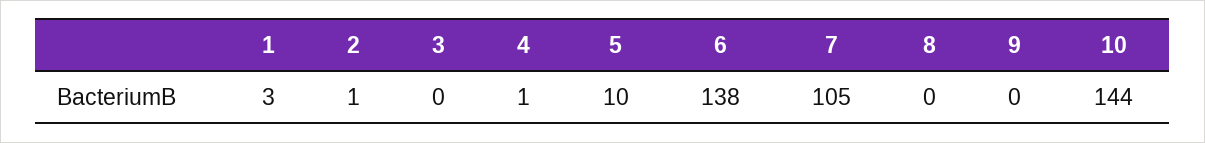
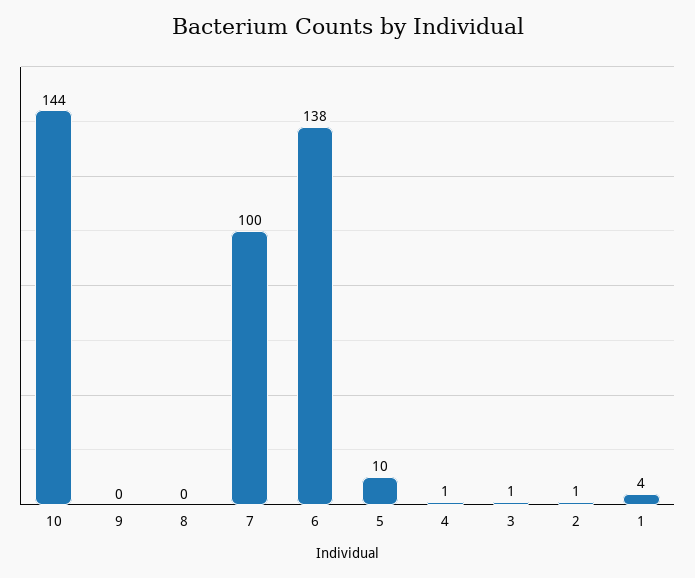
  {
-   "1": 3,
+   "1": 4,
    "2": 1,
-   "3": 0,
+   "3": 1,
    "4": 1,
    "5": 10,
    "6": 138,
-   "7": 105,
+   "7": 100,
    "8": 0,
    "9": 0,
    "10": 144
  }

